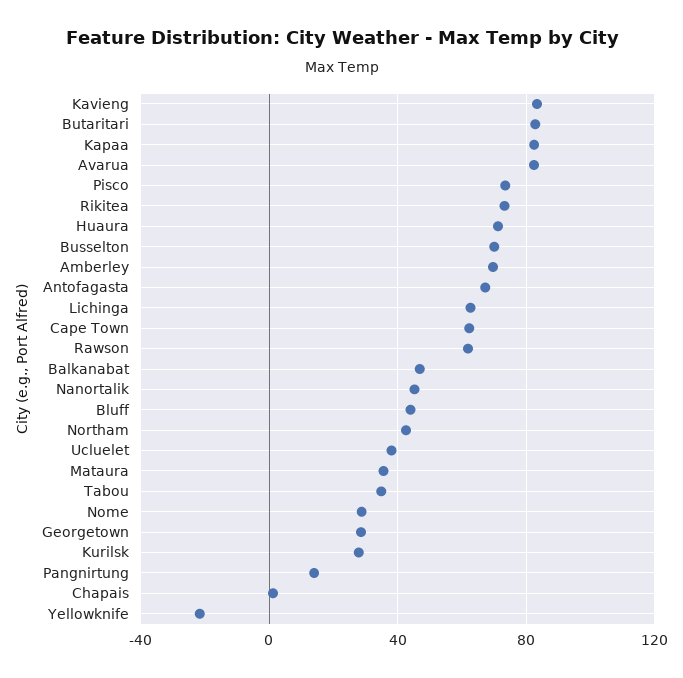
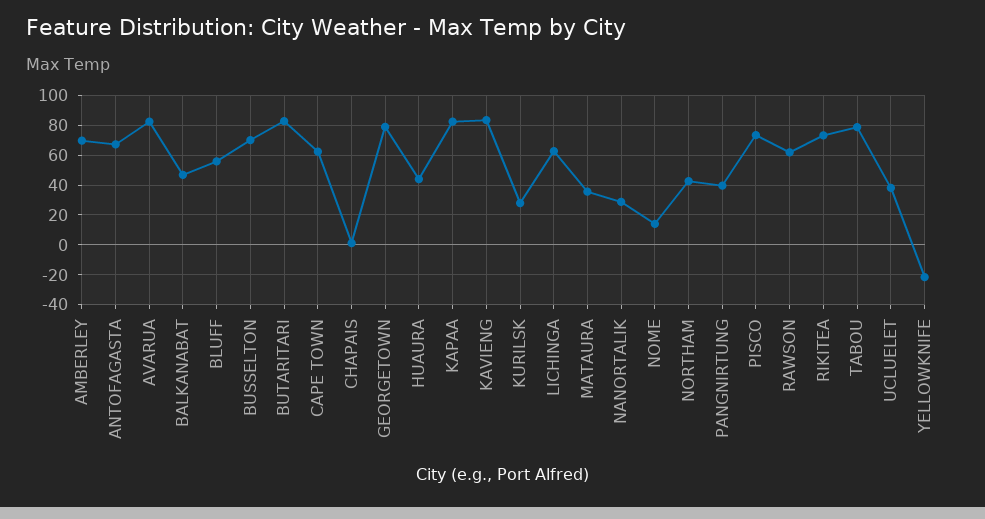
  {
    "Kavieng": 85,
    "Butaritari": 85,
    "Kapaa": 80,
    "Avarua": 80,
    "Pisco": 75,
    "Rikitea": 75,
-   "Huaura": 70,
+   "Huaura": 45,
    "Busselton": 70,
    "Amberley": 70,
    "Antofagasta": 65,
    "Lichinga": 65,
    "Cape Town": 60,
    "Rawson": 60,
    "Balkanabat": 45,
-   "Nanortalik": 45,
+   "Nanortalik": 30,
-   "Bluff": 45,
+   "Bluff": 55,
    "Northam": 45,
    "Ucluelet": 40,
    "Mataura": 35,
-   "Tabou": 35,
+   "Tabou": 80,
-   "Nome": 30,
+   "Nome": 15,
-   "Georgetown": 30,
+   "Georgetown": 80,
    "Kurilsk": 30,
-   "Pangnirtung": 15,
+   "Pangnirtung": 40,
    "Chapais": 0,
    "Yellowknife": -20
  }

